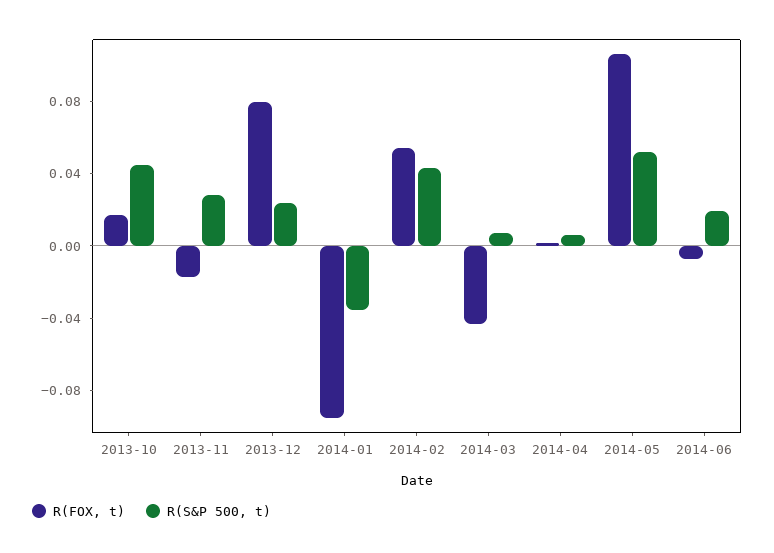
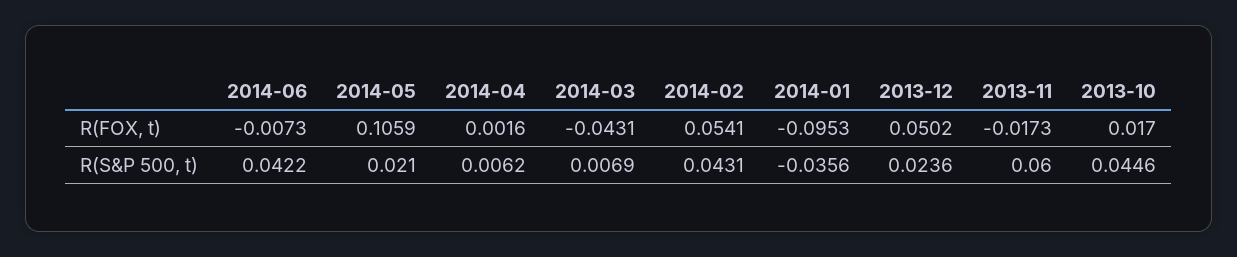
  {
    "R(FOX, t)": {
      "2013-10": 0.017,
      "2013-11": -0.0173,
-     "2013-12": 0.08,
+     "2013-12": 0.0502,
      "2014-01": -0.0953,
      "2014-02": 0.0541,
      "2014-03": -0.0431,
      "2014-04": 0.0016,
      "2014-05": 0.1059,
      "2014-06": -0.0073
    },
    "R(S&P 500, t)": {
      "2013-10": 0.0446,
-     "2013-11": 0.03,
+     "2013-11": 0.06,
      "2013-12": 0.0236,
      "2014-01": -0.0356,
      "2014-02": 0.0431,
      "2014-03": 0.0069,
      "2014-04": 0.0062,
-     "2014-05": 0.05,
+     "2014-05": 0.021,
-     "2014-06": 0.02
+     "2014-06": 0.0422
    }
  }

